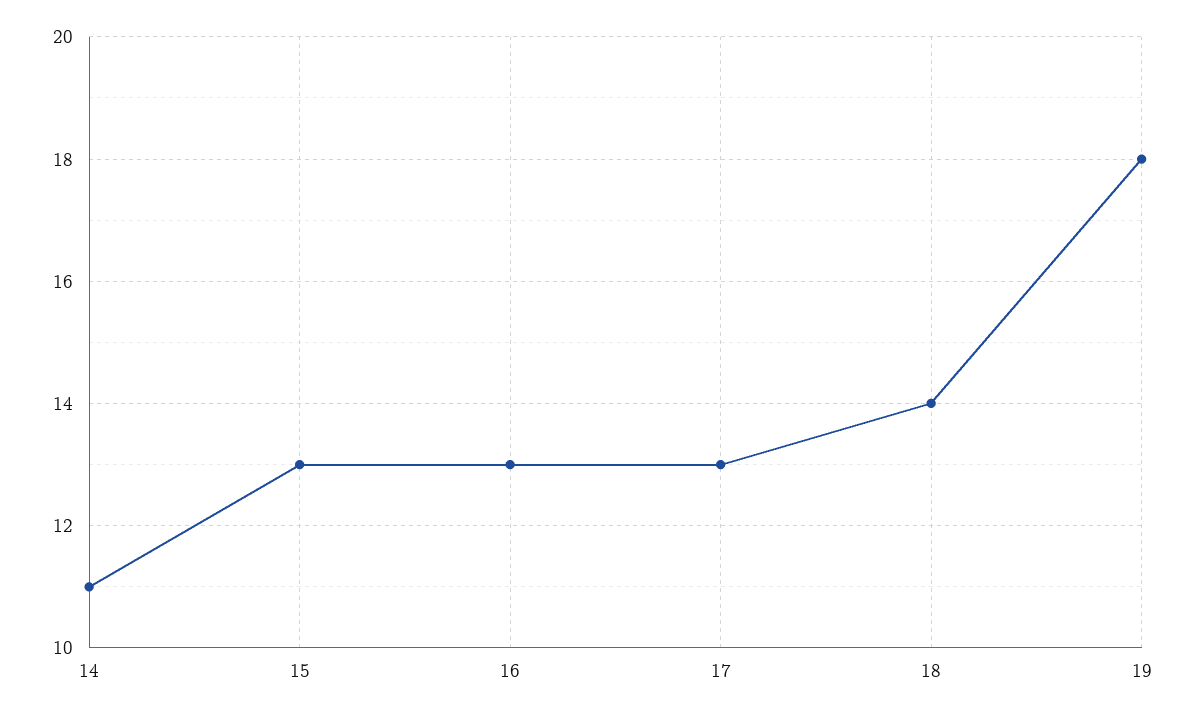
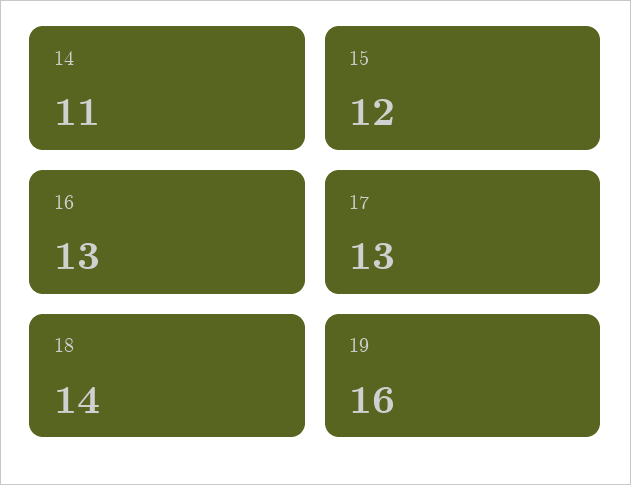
  {
    "14": 11,
-   "15": 13,
+   "15": 12,
    "16": 13,
    "17": 13,
    "18": 14,
-   "19": 18
+   "19": 16
  }

